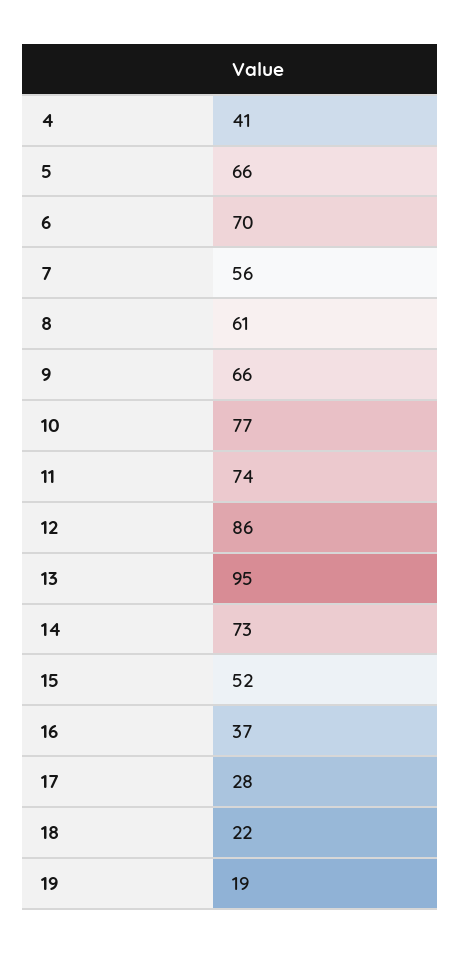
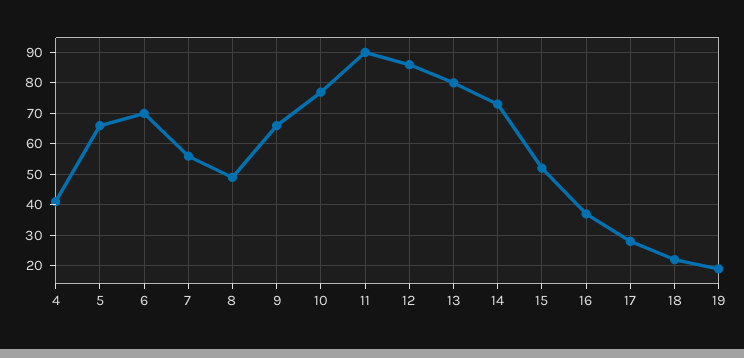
  {
    "4": 41,
    "5": 66,
    "6": 70,
    "7": 56,
-   "8": 61,
+   "8": 50,
    "9": 66,
    "10": 77,
-   "11": 74,
+   "11": 90,
    "12": 86,
-   "13": 95,
+   "13": 80,
    "14": 73,
    "15": 52,
    "16": 37,
    "17": 28,
    "18": 22,
    "19": 19
  }

